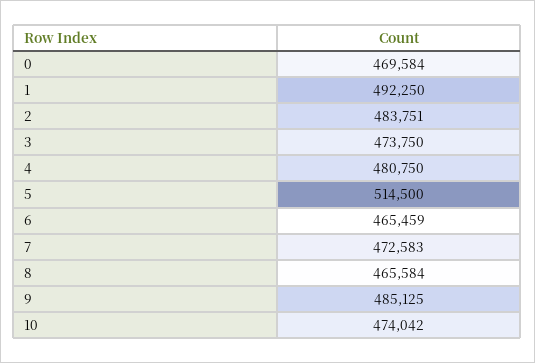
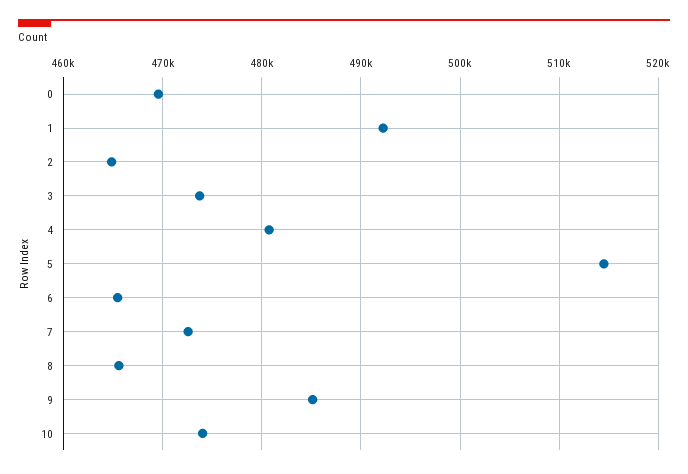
  {
    "0": 469584,
    "1": 492250,
-   "2": 483751,
+   "2": 465000,
    "3": 473750,
    "4": 480750,
    "5": 514500,
    "6": 465459,
    "7": 472583,
    "8": 465584,
    "9": 485125,
    "10": 474042
  }

